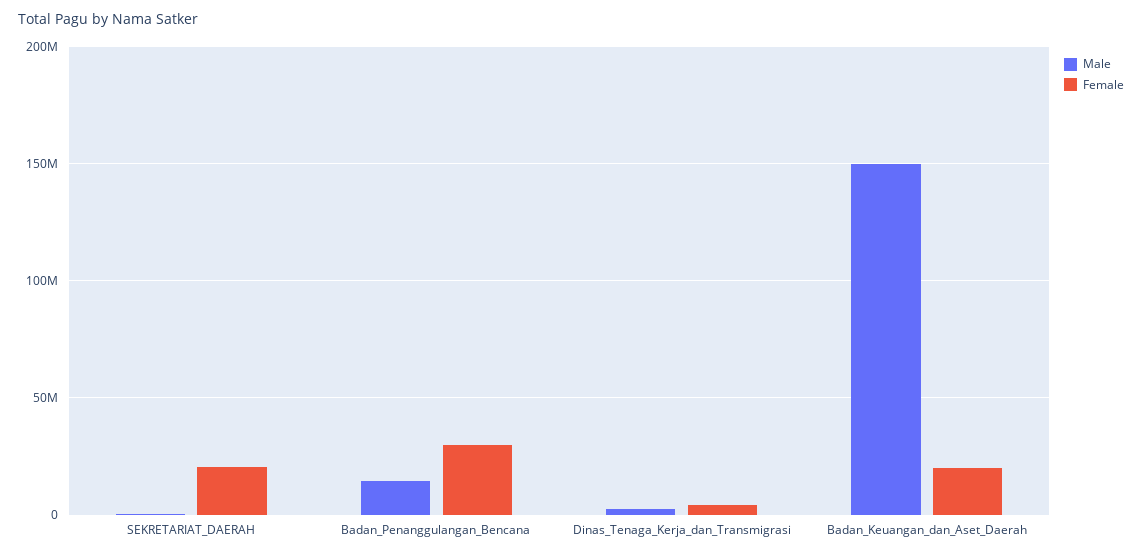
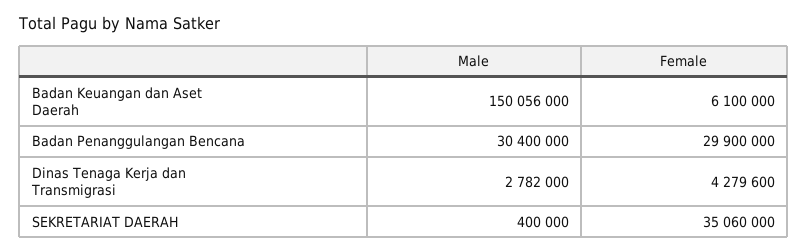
  {
    "Male": {
      "SEKRETARIAT_DAERAH": 400000,
-     "Badan_Penanggulangan_Bencana": 15000000,
+     "Badan_Penanggulangan_Bencana": 30400000,
      "Dinas_Tenaga_Kerja_dan_Transmigrasi": 2782000,
      "Badan_Keuangan_dan_Aset_Daerah": 150056000
    },
    "Female": {
-     "SEKRETARIAT_DAERAH": 20000000,
+     "SEKRETARIAT_DAERAH": 35060000,
      "Badan_Penanggulangan_Bencana": 29900000,
      "Dinas_Tenaga_Kerja_dan_Transmigrasi": 4279600,
-     "Badan_Keuangan_dan_Aset_Daerah": 20000000
+     "Badan_Keuangan_dan_Aset_Daerah": 6100000
    }
  }

